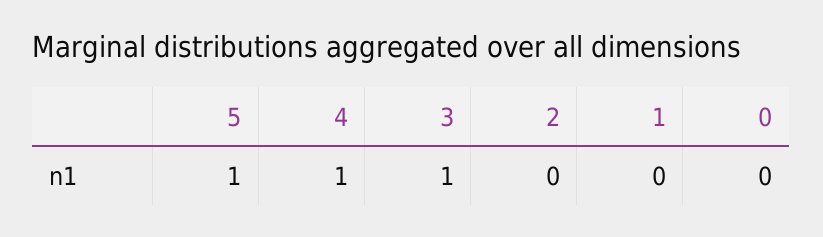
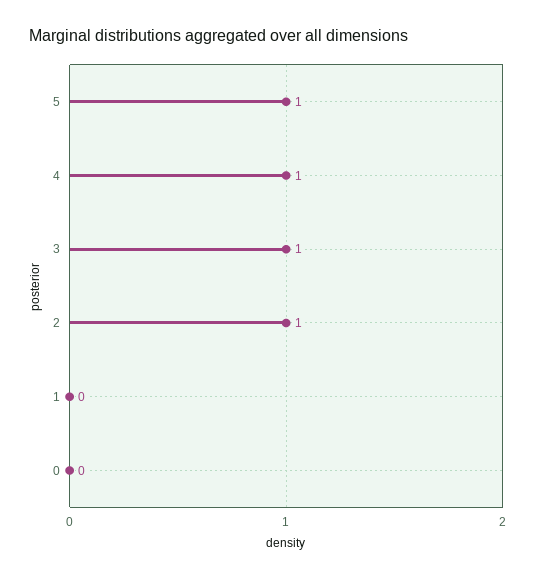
  {
    "5": 1,
    "4": 1,
    "3": 1,
-   "2": 0,
+   "2": 1,
    "1": 0,
    "0": 0
  }

